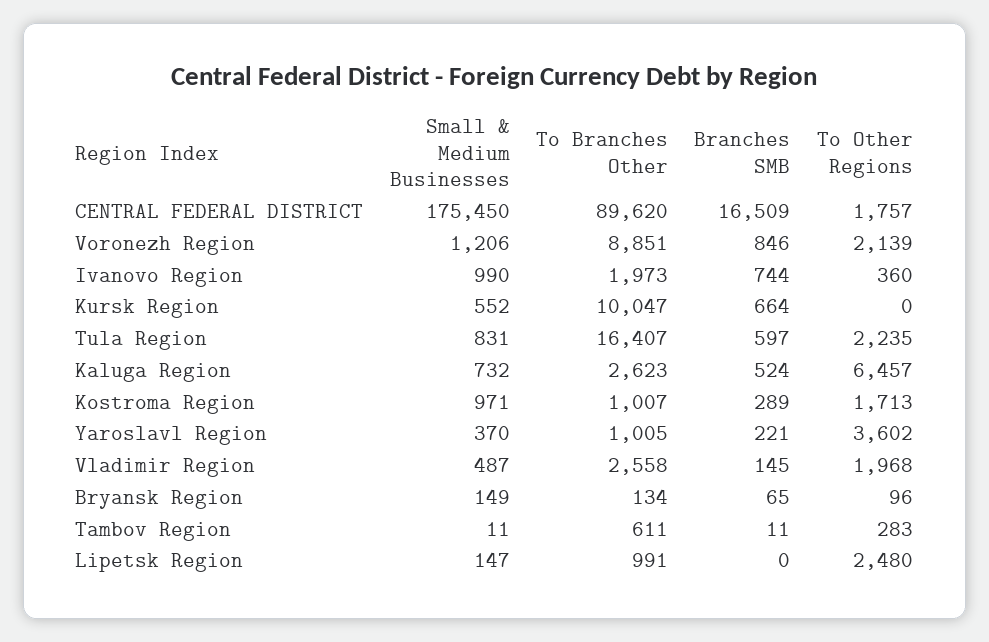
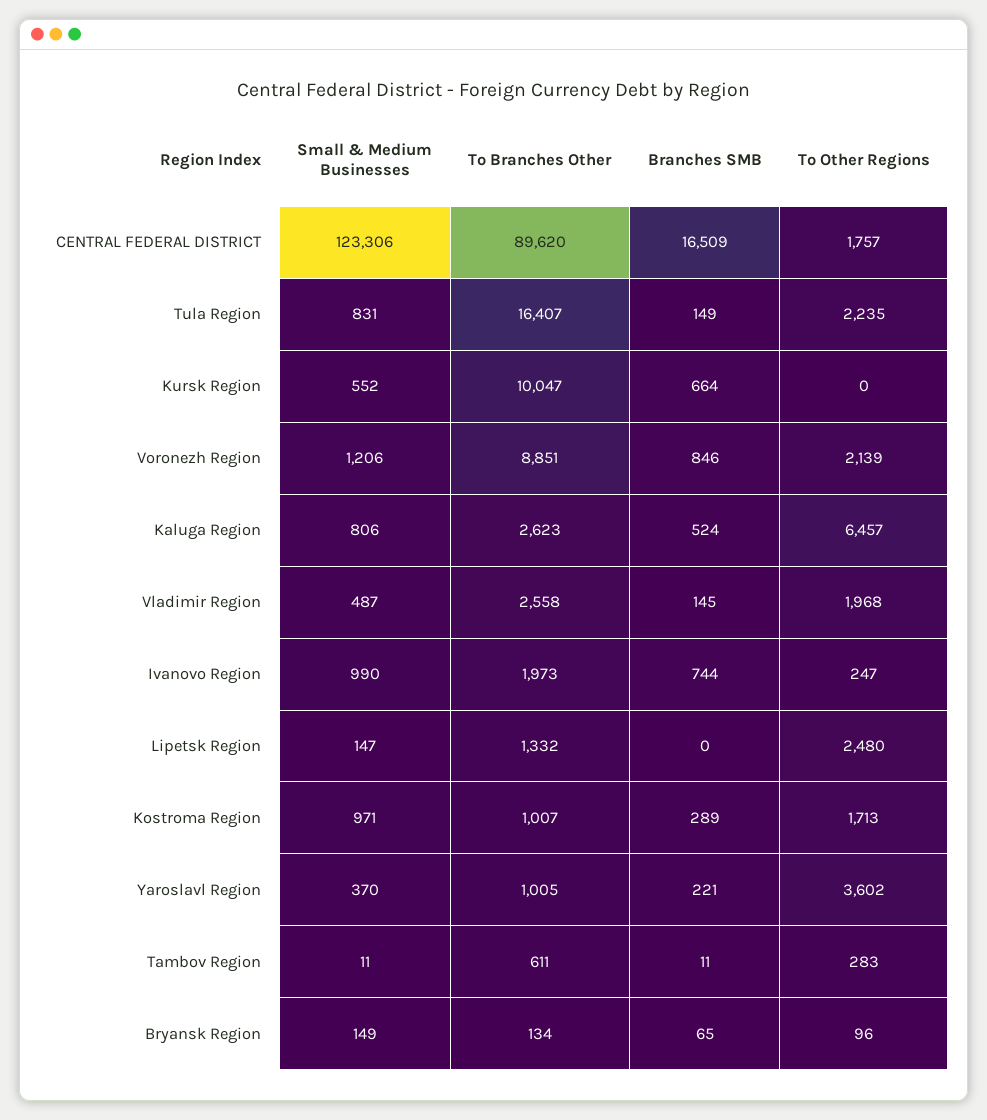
  {
    "Small & Medium Businesses": {
-     "CENTRAL FEDERAL DISTRICT": 175450,
+     "CENTRAL FEDERAL DISTRICT": 123306,
      "Voronezh Region": 1206,
      "Ivanovo Region": 990,
      "Kursk Region": 552,
      "Tula Region": 831,
-     "Kaluga Region": 732,
+     "Kaluga Region": 806,
      "Kostroma Region": 971,
      "Yaroslavl Region": 370,
      "Vladimir Region": 487,
      "Bryansk Region": 149,
      "Tambov Region": 11,
      "Lipetsk Region": 147
    },
    "To Branches Other": {
      "CENTRAL FEDERAL DISTRICT": 89620,
      "Voronezh Region": 8851,
      "Ivanovo Region": 1973,
      "Kursk Region": 10047,
      "Tula Region": 16407,
      "Kaluga Region": 2623,
      "Kostroma Region": 1007,
      "Yaroslavl Region": 1005,
      "Vladimir Region": 2558,
      "Bryansk Region": 134,
      "Tambov Region": 611,
-     "Lipetsk Region": 991
+     "Lipetsk Region": 1332
    },
    "Branches SMB": {
      "CENTRAL FEDERAL DISTRICT": 16509,
      "Voronezh Region": 846,
      "Ivanovo Region": 744,
      "Kursk Region": 664,
-     "Tula Region": 597,
+     "Tula Region": 149,
      "Kaluga Region": 524,
      "Kostroma Region": 289,
      "Yaroslavl Region": 221,
      "Vladimir Region": 145,
      "Bryansk Region": 65,
      "Tambov Region": 11,
      "Lipetsk Region": 0
    },
    "To Other Regions": {
      "CENTRAL FEDERAL DISTRICT": 1757,
      "Voronezh Region": 2139,
-     "Ivanovo Region": 360,
+     "Ivanovo Region": 247,
      "Kursk Region": 0,
      "Tula Region": 2235,
      "Kaluga Region": 6457,
      "Kostroma Region": 1713,
      "Yaroslavl Region": 3602,
      "Vladimir Region": 1968,
      "Bryansk Region": 96,
      "Tambov Region": 283,
      "Lipetsk Region": 2480
    }
  }

